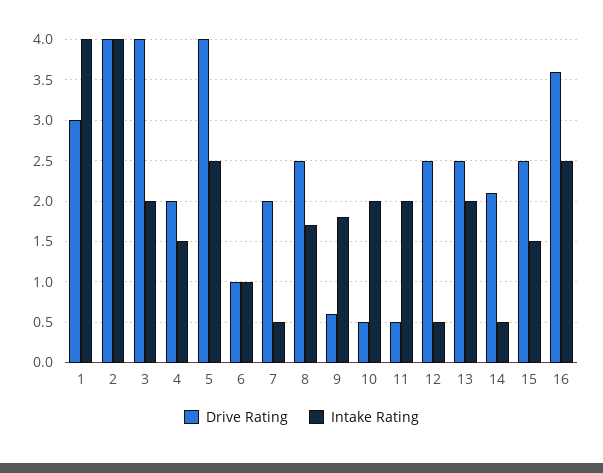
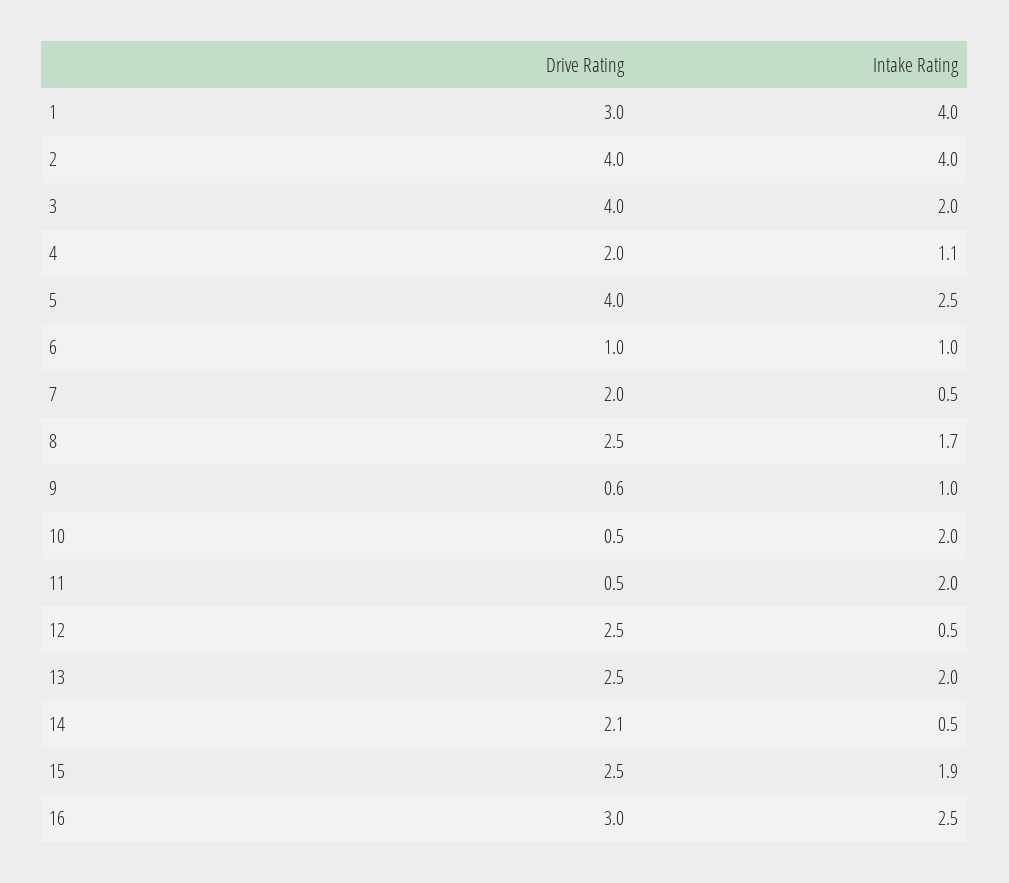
  {
    "Drive Rating": {
      "1": 3,
      "2": 4,
      "3": 4,
      "4": 2,
      "5": 4,
      "6": 1,
      "7": 2,
      "8": 2.5,
      "9": 0.6,
      "10": 0.5,
      "11": 0.5,
      "12": 2.5,
      "13": 2.5,
      "14": 2.1,
      "15": 2.5,
-     "16": 3.6
+     "16": 3
    },
    "Intake Rating": {
      "1": 4,
      "2": 4,
      "3": 2,
-     "4": 1.5,
+     "4": 1.1,
      "5": 2.5,
      "6": 1,
      "7": 0.5,
      "8": 1.7,
-     "9": 1.8,
+     "9": 1,
      "10": 2,
      "11": 2,
      "12": 0.5,
      "13": 2,
      "14": 0.5,
-     "15": 1.5,
+     "15": 1.9,
      "16": 2.5
    }
  }

